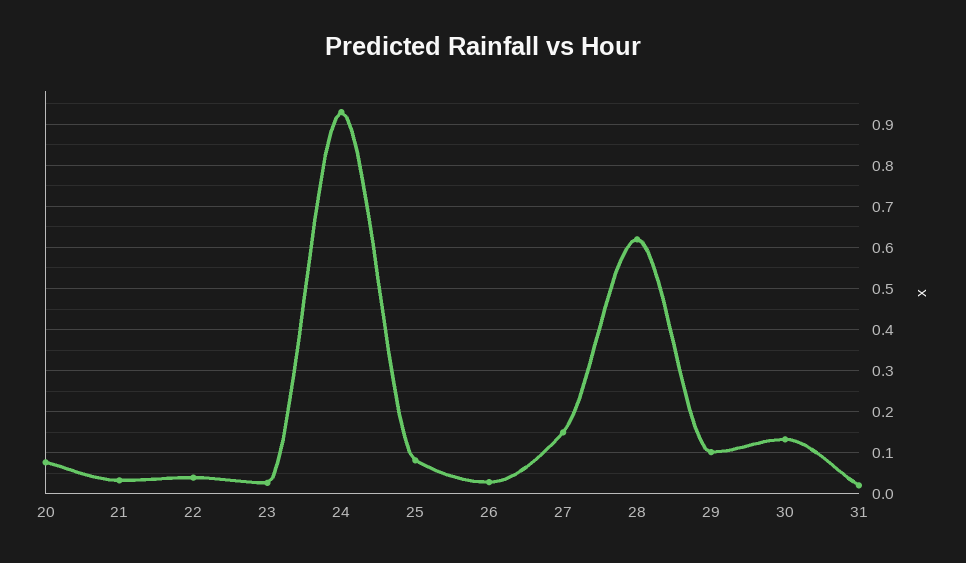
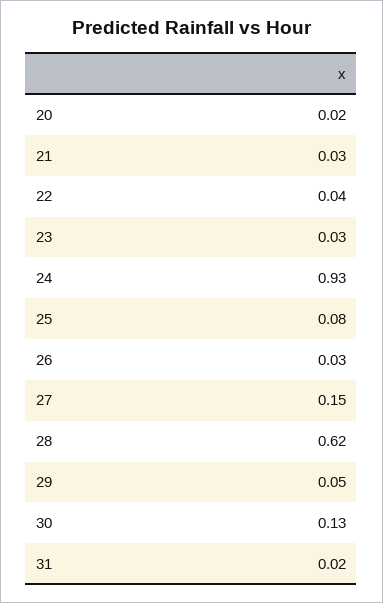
  {
-   "20": 0.08,
+   "20": 0.02,
    "21": 0.03,
    "22": 0.04,
    "23": 0.03,
    "24": 0.93,
    "25": 0.08,
    "26": 0.03,
    "27": 0.15,
    "28": 0.62,
-   "29": 0.1,
+   "29": 0.05,
    "30": 0.13,
    "31": 0.02
  }

